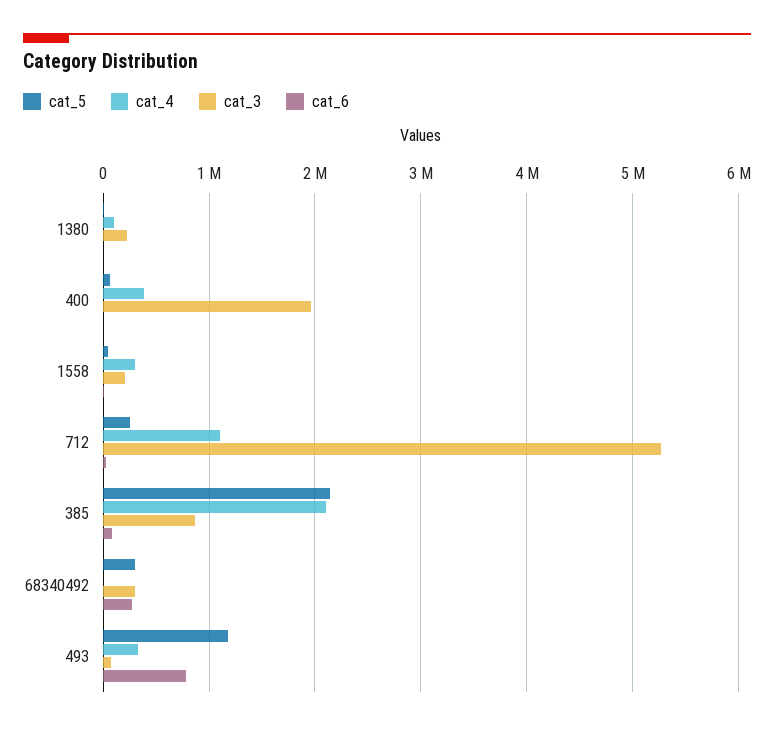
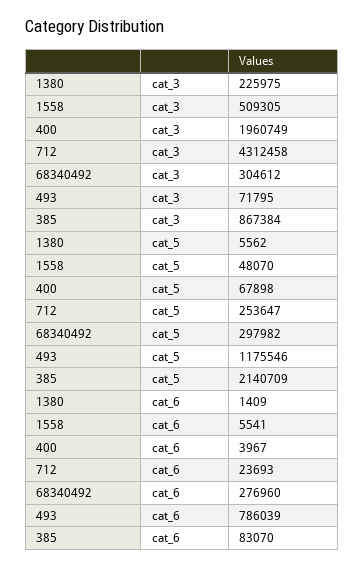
  {
    "cat_5": {
      "1380": 5562,
      "400": 67898,
      "1558": 48070,
      "712": 253647,
      "385": 2140709,
      "68340492": 297982,
      "493": 1175546
    },
-   "cat_4": {
-     "1380": 100000,
-     "400": 400000,
-     "1558": 300000,
-     "712": 1100000,
-     "385": 2100000,
-     "68340492": 0,
-     "493": 300000
-   },
    "cat_3": {
      "1380": 225975,
      "400": 1960749,
-     "1558": 200000,
+     "1558": 509305,
-     "712": 5300000,
+     "712": 4312458,
      "385": 867384,
      "68340492": 304612,
      "493": 71795
    },
    "cat_6": {
      "1380": 1409,
      "400": 3967,
      "1558": 5541,
      "712": 23693,
      "385": 83070,
      "68340492": 276960,
      "493": 786039
    }
  }

